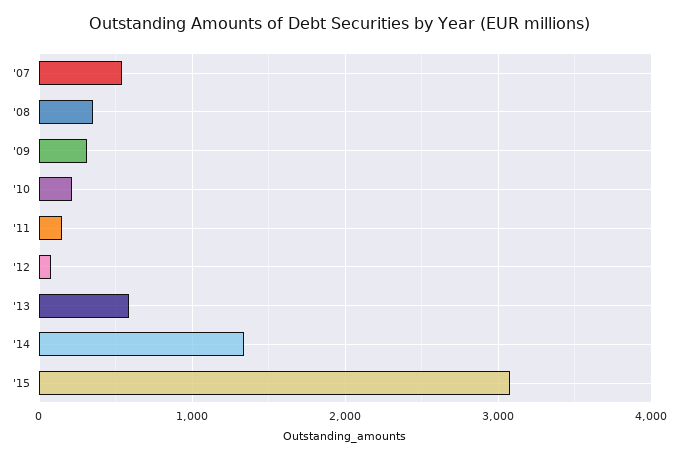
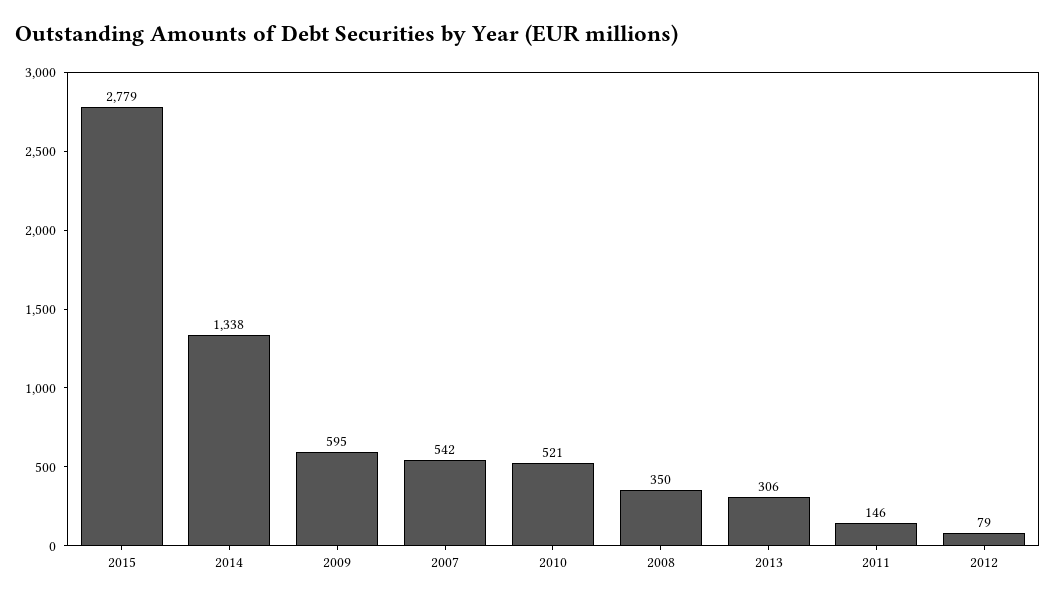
  {
    "'07": 542,
    "'08": 350,
-   "'09": 300,
+   "'09": 595,
-   "'10": 200,
+   "'10": 521,
    "'11": 146,
    "'12": 79,
-   "'13": 600,
+   "'13": 306,
    "'14": 1338,
-   "'15": 3100
+   "'15": 2779
  }

